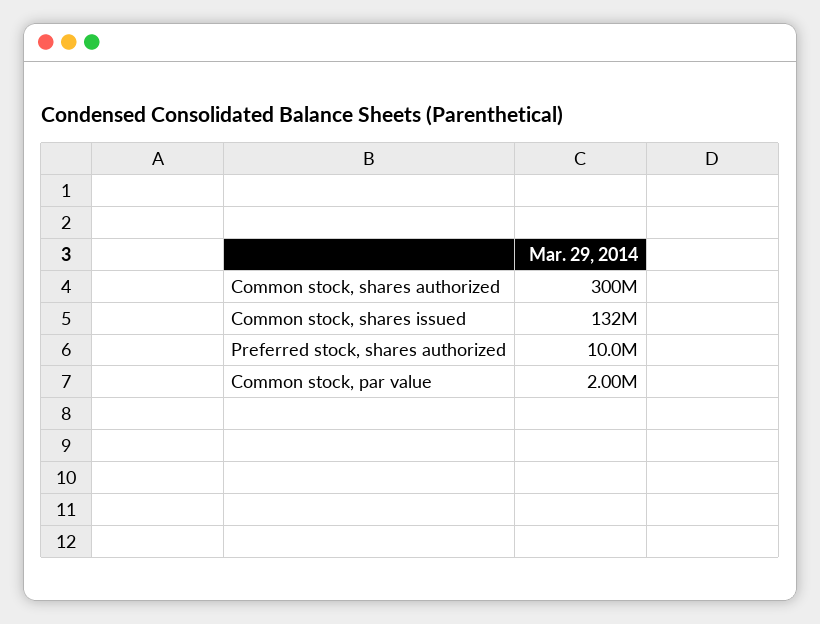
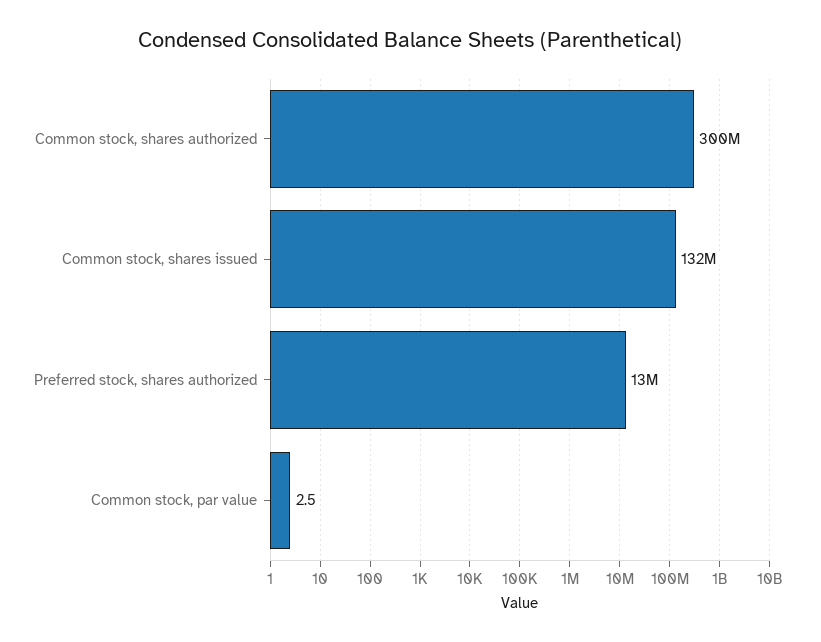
  {
    "Common stock, shares authorized": 300000000,
    "Common stock, shares issued": 132000000,
-   "Preferred stock, shares authorized": 10000000,
+   "Preferred stock, shares authorized": 13000000,
-   "Common stock, par value": 2000000
+   "Common stock, par value": 2.5
  }

